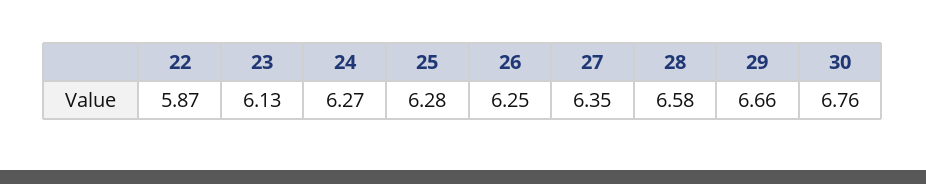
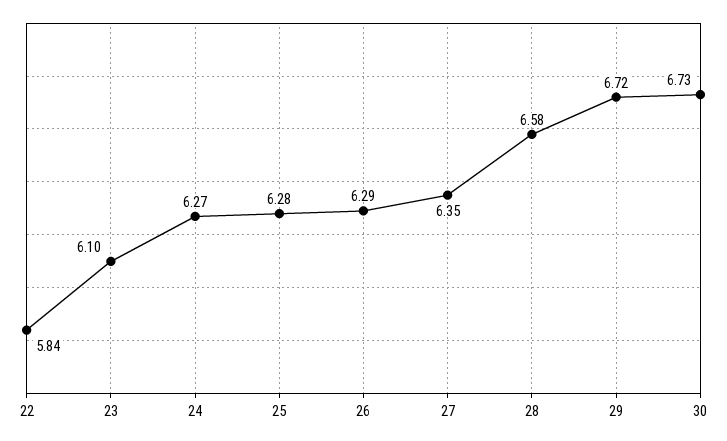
  {
-   "22": 5.87,
+   "22": 5.84,
-   "23": 6.13,
+   "23": 6.1,
    "24": 6.27,
    "25": 6.28,
-   "26": 6.25,
+   "26": 6.29,
    "27": 6.35,
    "28": 6.58,
-   "29": 6.66,
+   "29": 6.72,
-   "30": 6.76
+   "30": 6.73
  }

